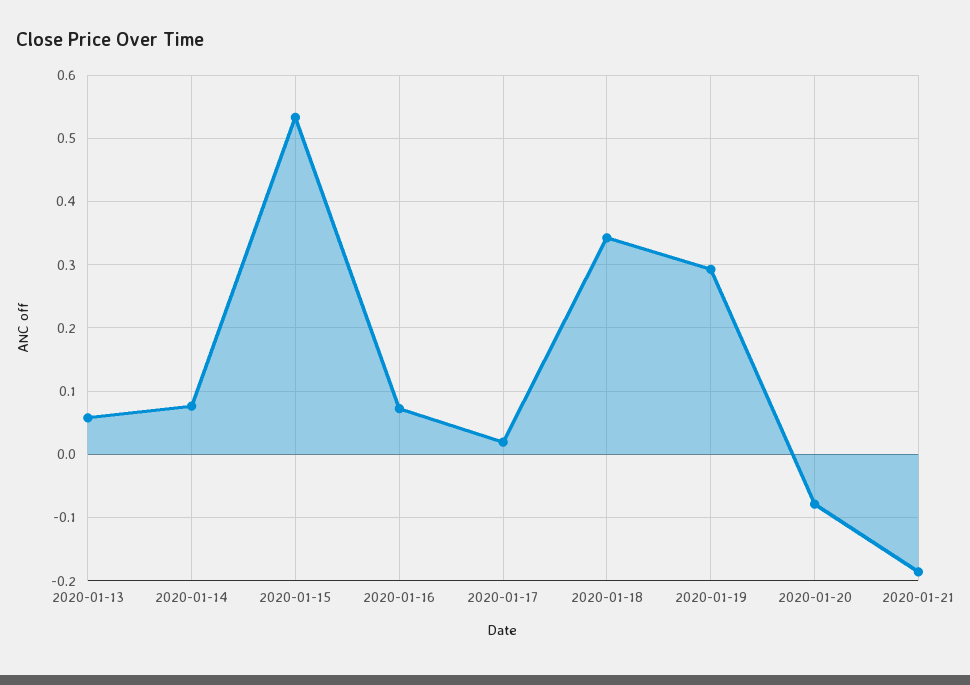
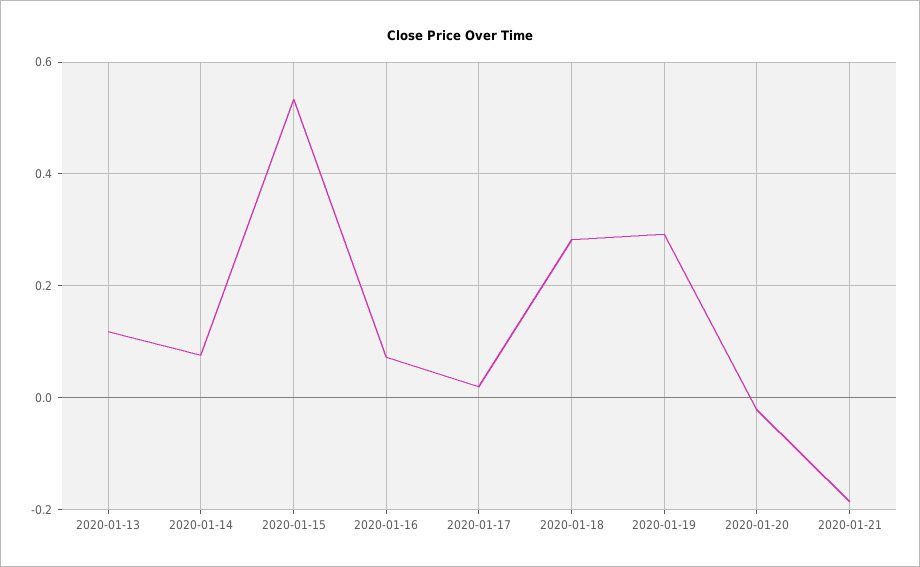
  {
-   "2020-01-13": 0.06,
+   "2020-01-13": 0.12,
    "2020-01-14": 0.08,
    "2020-01-15": 0.53,
    "2020-01-16": 0.07,
    "2020-01-17": 0.02,
-   "2020-01-18": 0.34,
+   "2020-01-18": 0.28,
    "2020-01-19": 0.29,
-   "2020-01-20": -0.08,
+   "2020-01-20": -0.02,
    "2020-01-21": -0.19
  }

